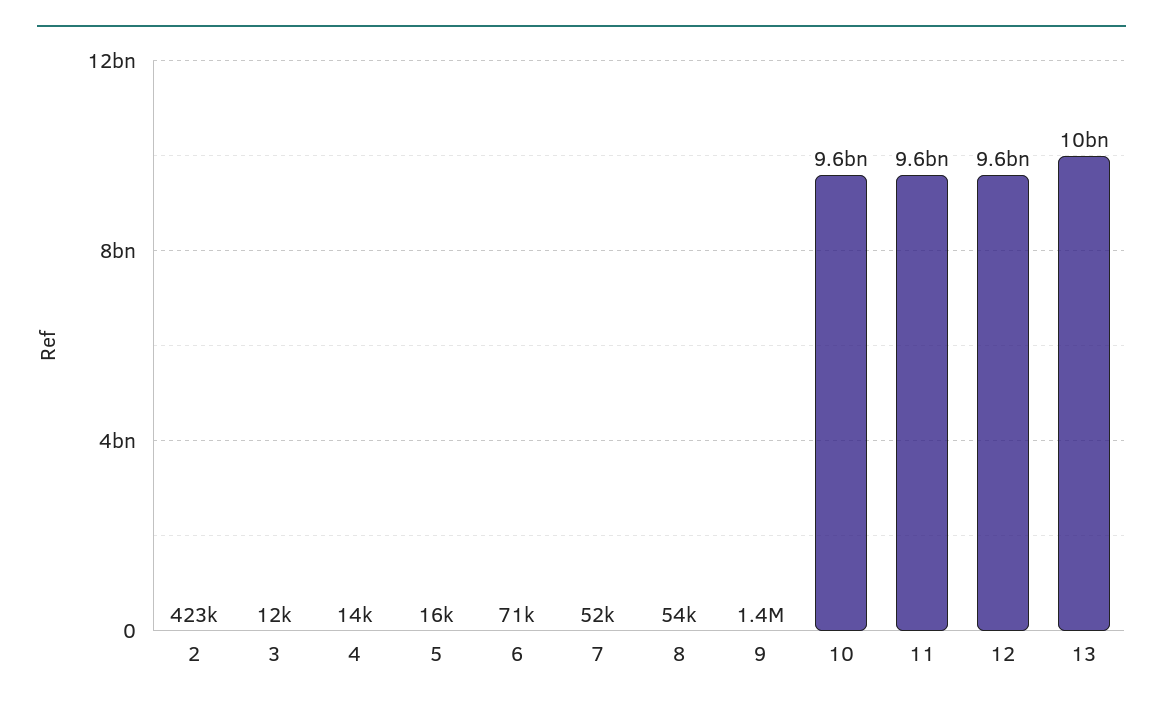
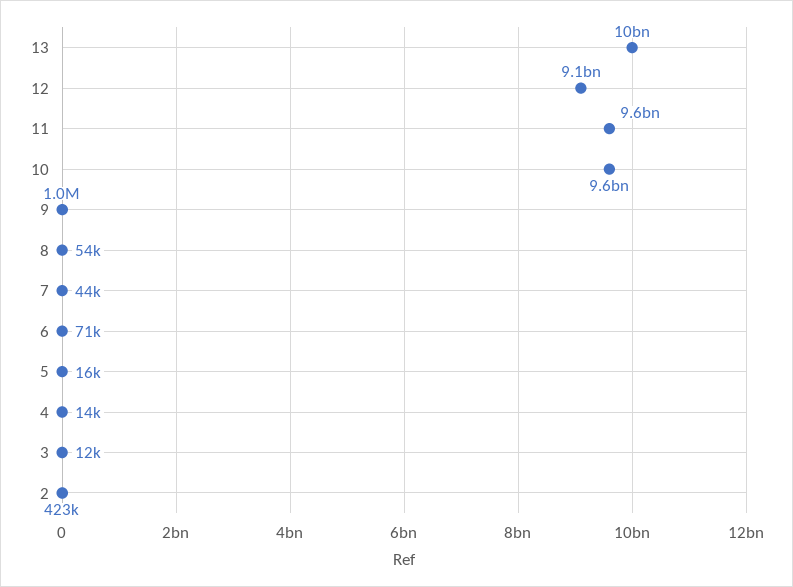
  {
    "2": 423000,
    "3": 12000,
    "4": 14000,
    "5": 16000,
    "6": 71000,
-   "7": 52000,
+   "7": 44000,
    "8": 54000,
-   "9": 1400000,
+   "9": 1000000,
    "10": 9600000000,
    "11": 9600000000,
-   "12": 9600000000,
+   "12": 9100000000,
    "13": 10000000000
  }

